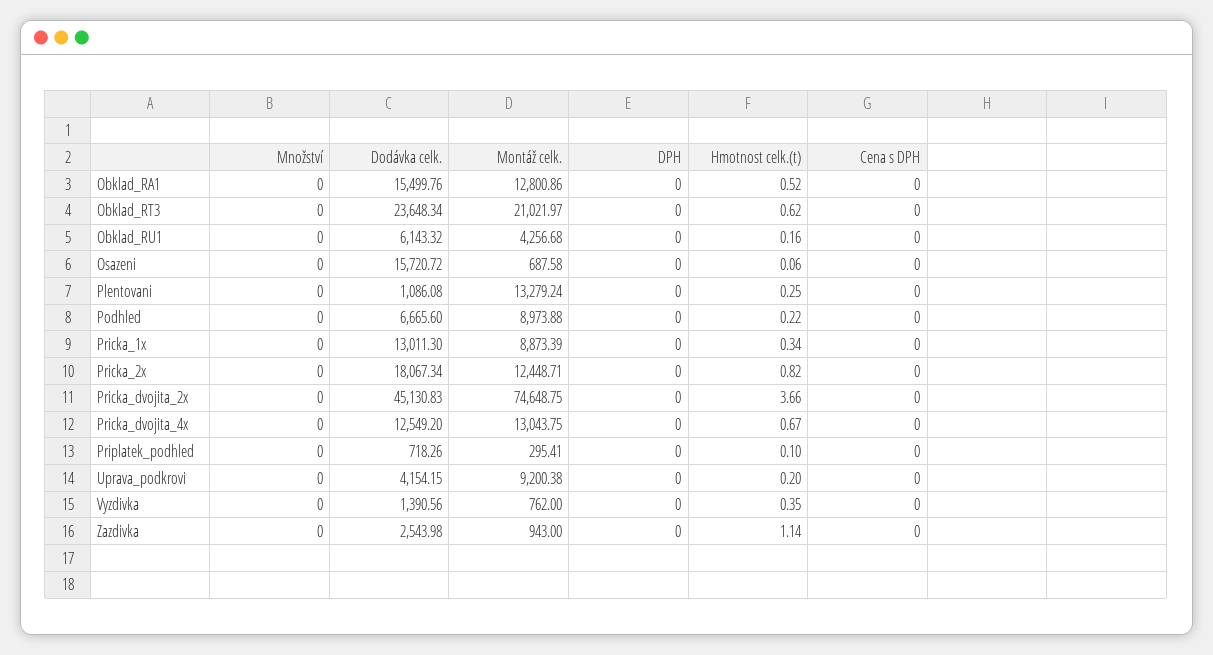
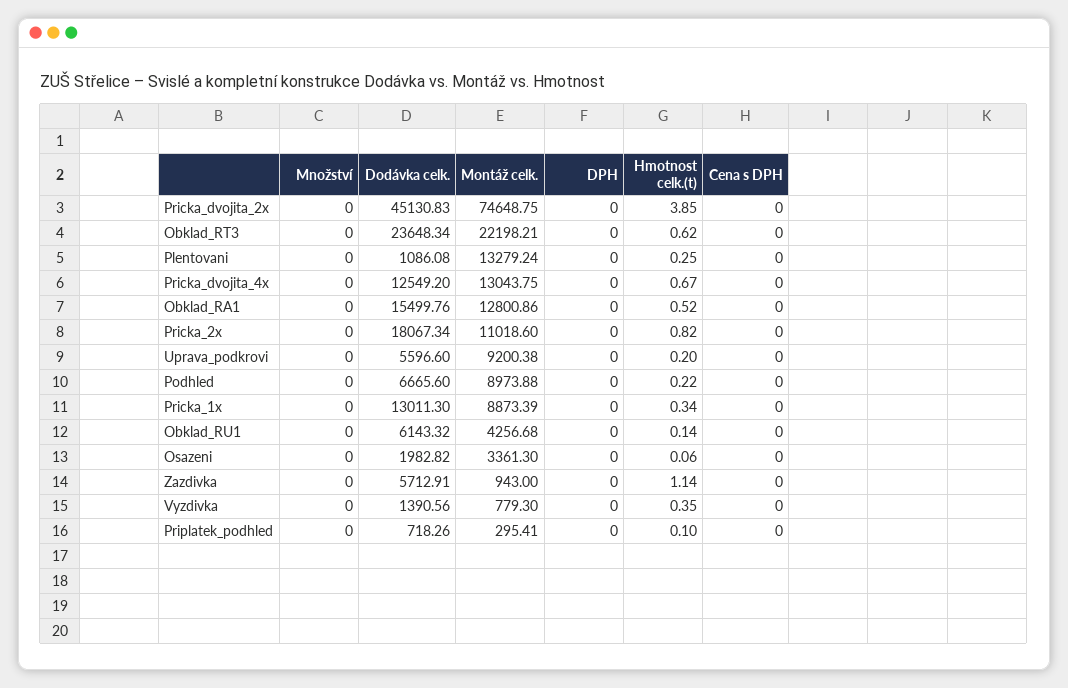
  {
    "Množství": {
      "Obklad_RA1": 0,
      "Obklad_RT3": 0,
      "Obklad_RU1": 0,
      "Osazeni": 0,
      "Plentovani": 0,
      "Podhled": 0,
      "Pricka_1x": 0,
      "Pricka_2x": 0,
      "Pricka_dvojita_2x": 0,
      "Pricka_dvojita_4x": 0,
      "Priplatek_podhled": 0,
      "Uprava_podkrovi": 0,
      "Vyzdivka": 0,
      "Zazdivka": 0
    },
    "Dodávka celk.": {
      "Obklad_RA1": 15499.76,
      "Obklad_RT3": 23648.34,
      "Obklad_RU1": 6143.32,
-     "Osazeni": 15720.72,
+     "Osazeni": 1982.82,
      "Plentovani": 1086.08,
      "Podhled": 6665.6,
      "Pricka_1x": 13011.3,
      "Pricka_2x": 18067.34,
      "Pricka_dvojita_2x": 45130.83,
      "Pricka_dvojita_4x": 12549.2,
      "Priplatek_podhled": 718.26,
-     "Uprava_podkrovi": 4154.15,
+     "Uprava_podkrovi": 5596.6,
      "Vyzdivka": 1390.56,
-     "Zazdivka": 2543.98
+     "Zazdivka": 5712.91
    },
    "Montáž celk.": {
      "Obklad_RA1": 12800.86,
-     "Obklad_RT3": 21021.97,
+     "Obklad_RT3": 22198.21,
      "Obklad_RU1": 4256.68,
-     "Osazeni": 687.58,
+     "Osazeni": 3361.3,
      "Plentovani": 13279.24,
      "Podhled": 8973.88,
      "Pricka_1x": 8873.39,
-     "Pricka_2x": 12448.71,
+     "Pricka_2x": 11018.6,
      "Pricka_dvojita_2x": 74648.75,
      "Pricka_dvojita_4x": 13043.75,
      "Priplatek_podhled": 295.41,
      "Uprava_podkrovi": 9200.38,
-     "Vyzdivka": 762,
+     "Vyzdivka": 779.3,
      "Zazdivka": 943
    },
    "DPH": {
      "Obklad_RA1": 0,
      "Obklad_RT3": 0,
      "Obklad_RU1": 0,
      "Osazeni": 0,
      "Plentovani": 0,
      "Podhled": 0,
      "Pricka_1x": 0,
      "Pricka_2x": 0,
      "Pricka_dvojita_2x": 0,
      "Pricka_dvojita_4x": 0,
      "Priplatek_podhled": 0,
      "Uprava_podkrovi": 0,
      "Vyzdivka": 0,
      "Zazdivka": 0
    },
    "Hmotnost celk.(t)": {
      "Obklad_RA1": 0.52,
      "Obklad_RT3": 0.62,
-     "Obklad_RU1": 0.16,
+     "Obklad_RU1": 0.14,
      "Osazeni": 0.06,
      "Plentovani": 0.25,
      "Podhled": 0.22,
      "Pricka_1x": 0.34,
      "Pricka_2x": 0.82,
-     "Pricka_dvojita_2x": 3.66,
+     "Pricka_dvojita_2x": 3.85,
      "Pricka_dvojita_4x": 0.67,
      "Priplatek_podhled": 0.1,
      "Uprava_podkrovi": 0.2,
      "Vyzdivka": 0.35,
      "Zazdivka": 1.14
    },
    "Cena s DPH": {
      "Obklad_RA1": 0,
      "Obklad_RT3": 0,
      "Obklad_RU1": 0,
      "Osazeni": 0,
      "Plentovani": 0,
      "Podhled": 0,
      "Pricka_1x": 0,
      "Pricka_2x": 0,
      "Pricka_dvojita_2x": 0,
      "Pricka_dvojita_4x": 0,
      "Priplatek_podhled": 0,
      "Uprava_podkrovi": 0,
      "Vyzdivka": 0,
      "Zazdivka": 0
    }
  }

